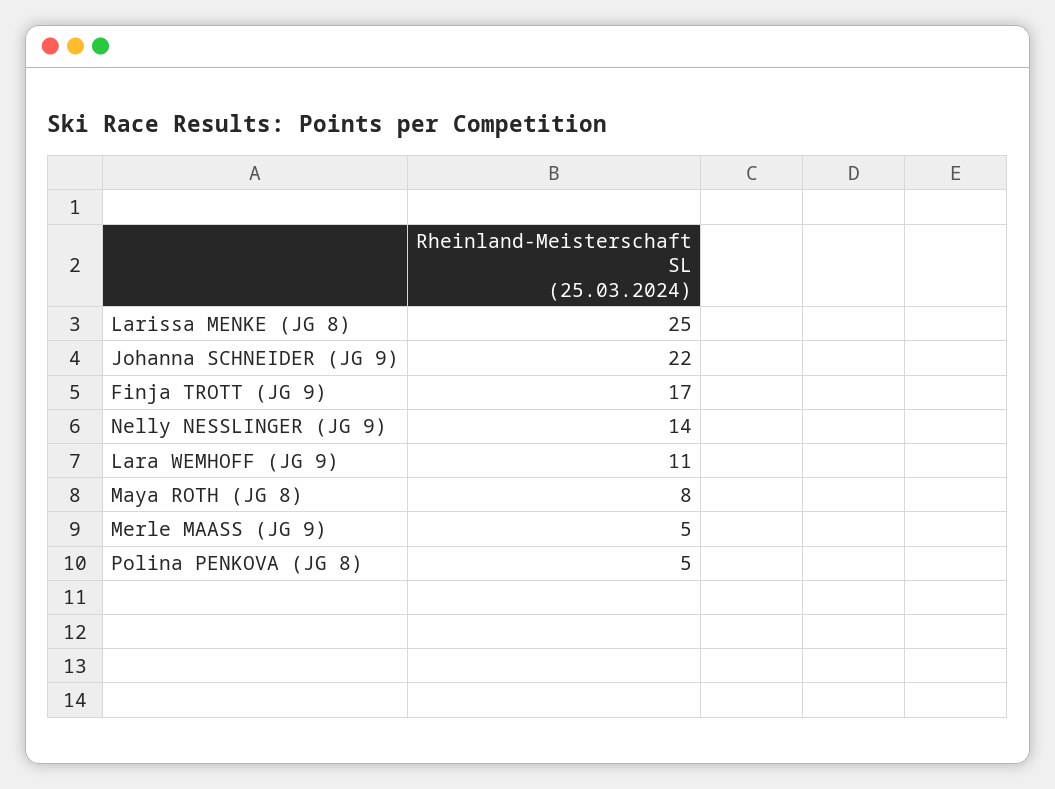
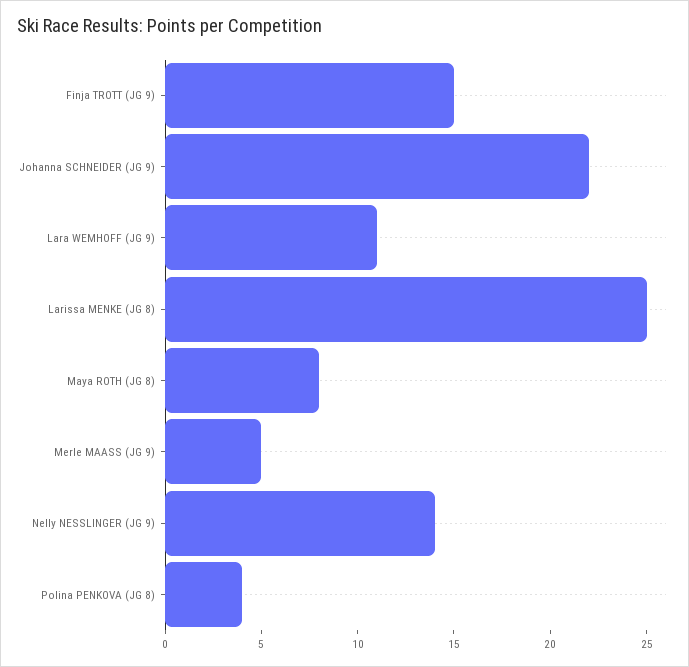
  {
    "Larissa MENKE (JG 8)": 25,
    "Johanna SCHNEIDER (JG 9)": 22,
-   "Finja TROTT (JG 9)": 17,
+   "Finja TROTT (JG 9)": 15,
    "Nelly NESSLINGER (JG 9)": 14,
    "Lara WEMHOFF (JG 9)": 11,
    "Maya ROTH (JG 8)": 8,
    "Merle MAASS (JG 9)": 5,
-   "Polina PENKOVA (JG 8)": 5
+   "Polina PENKOVA (JG 8)": 4
  }

